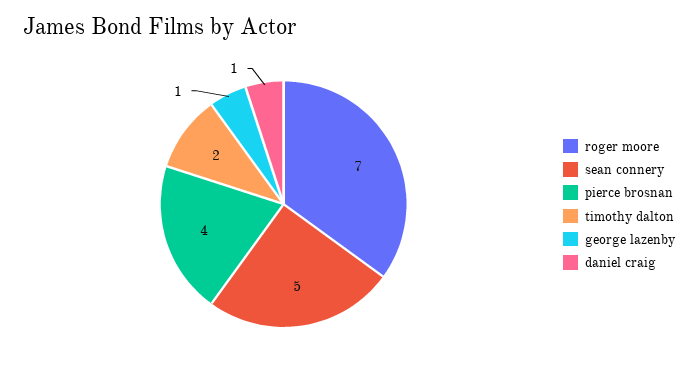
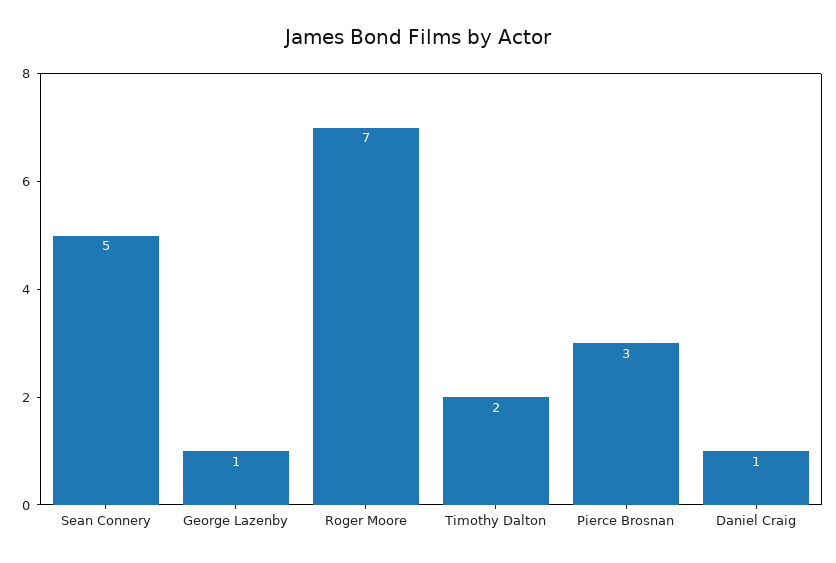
  {
    "roger moore": 7,
    "sean connery": 5,
-   "pierce brosnan": 4,
+   "pierce brosnan": 3,
    "timothy dalton": 2,
    "george lazenby": 1,
    "daniel craig": 1
  }

